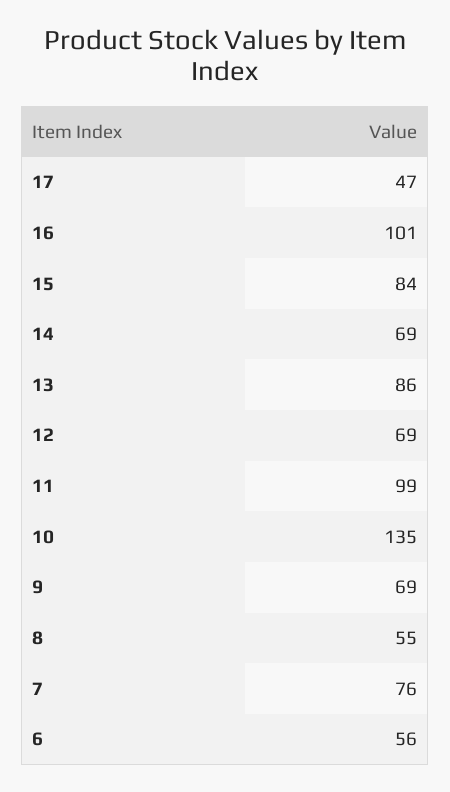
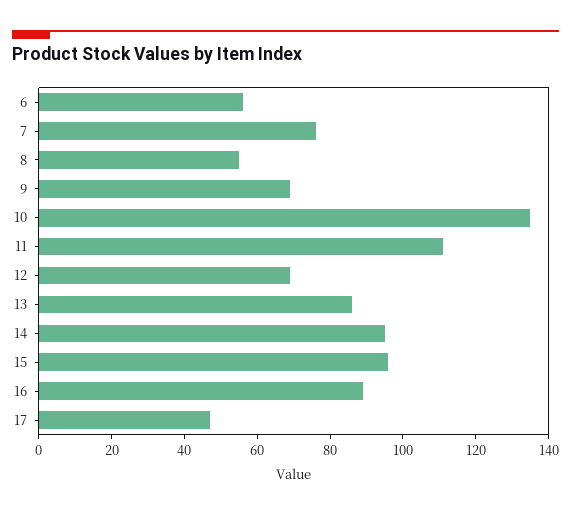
  {
    "17": 47,
-   "16": 101,
+   "16": 90,
-   "15": 84,
+   "15": 95,
-   "14": 69,
+   "14": 95,
    "13": 86,
    "12": 69,
-   "11": 99,
+   "11": 110,
    "10": 135,
    "9": 69,
    "8": 55,
    "7": 76,
    "6": 56
  }

